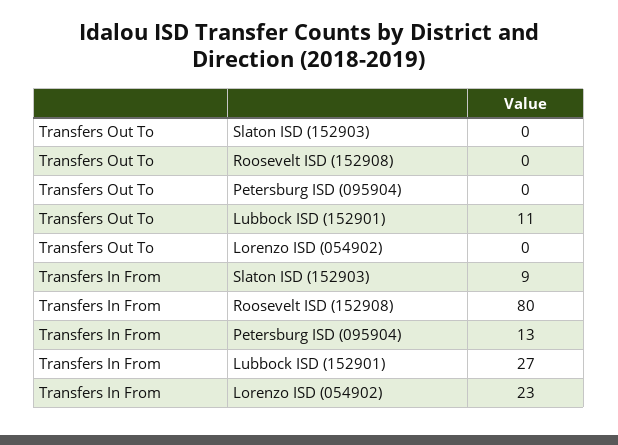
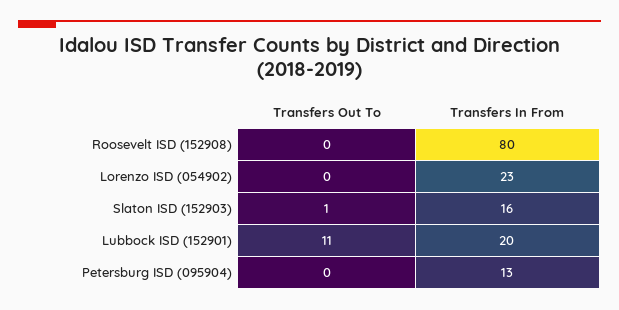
  {
    "Transfers Out To": {
-     "Slaton ISD (152903)": 0,
+     "Slaton ISD (152903)": 1,
      "Roosevelt ISD (152908)": 0,
      "Petersburg ISD (095904)": 0,
      "Lubbock ISD (152901)": 11,
      "Lorenzo ISD (054902)": 0
    },
    "Transfers In From": {
-     "Slaton ISD (152903)": 9,
+     "Slaton ISD (152903)": 16,
      "Roosevelt ISD (152908)": 80,
      "Petersburg ISD (095904)": 13,
-     "Lubbock ISD (152901)": 27,
+     "Lubbock ISD (152901)": 20,
      "Lorenzo ISD (054902)": 23
    }
  }

